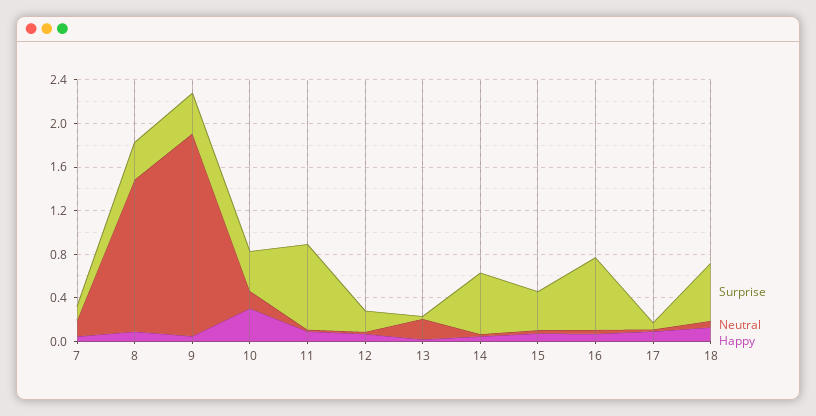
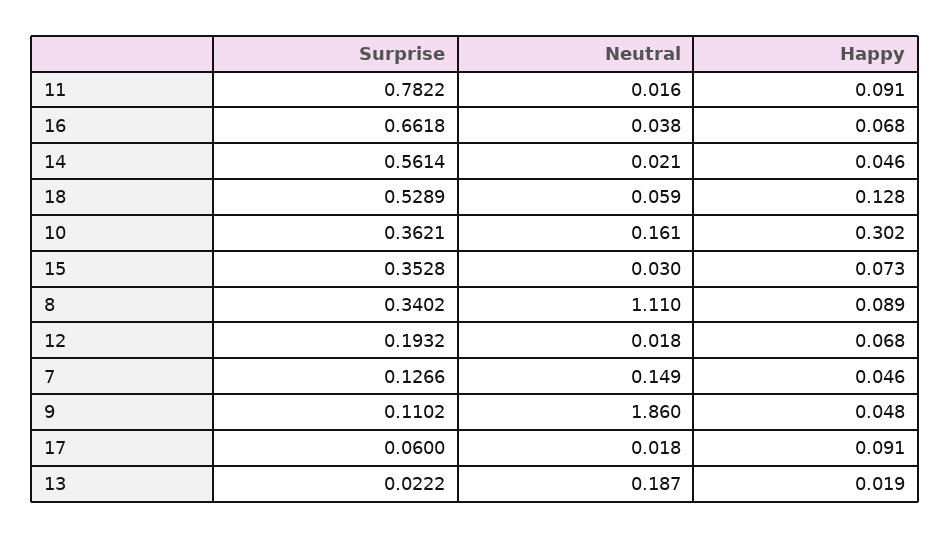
  {
    "Surprise": {
      "7": 0.1266,
      "8": 0.3402,
-     "9": 0.4,
+     "9": 0.1102,
      "10": 0.3621,
      "11": 0.7822,
      "12": 0.1932,
      "13": 0.0222,
      "14": 0.5614,
      "15": 0.3528,
      "16": 0.6618,
      "17": 0.06,
      "18": 0.5289
    },
    "Neutral": {
      "7": 0.149,
-     "8": 1.4,
+     "8": 1.11,
      "9": 1.86,
      "10": 0.161,
      "11": 0.016,
      "12": 0.018,
      "13": 0.187,
      "14": 0.021,
      "15": 0.03,
      "16": 0.038,
      "17": 0.018,
      "18": 0.059
    },
    "Happy": {
      "7": 0.046,
      "8": 0.089,
      "9": 0.048,
      "10": 0.302,
      "11": 0.091,
      "12": 0.068,
      "13": 0.019,
      "14": 0.046,
      "15": 0.073,
      "16": 0.068,
      "17": 0.091,
      "18": 0.128
    }
  }

